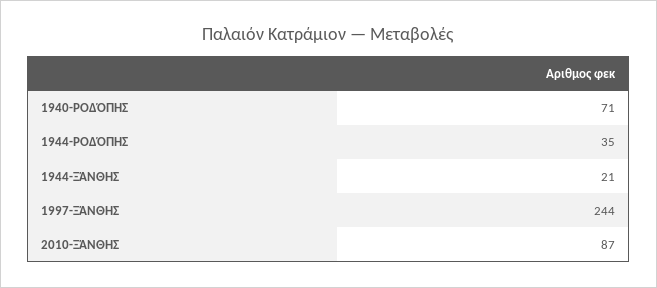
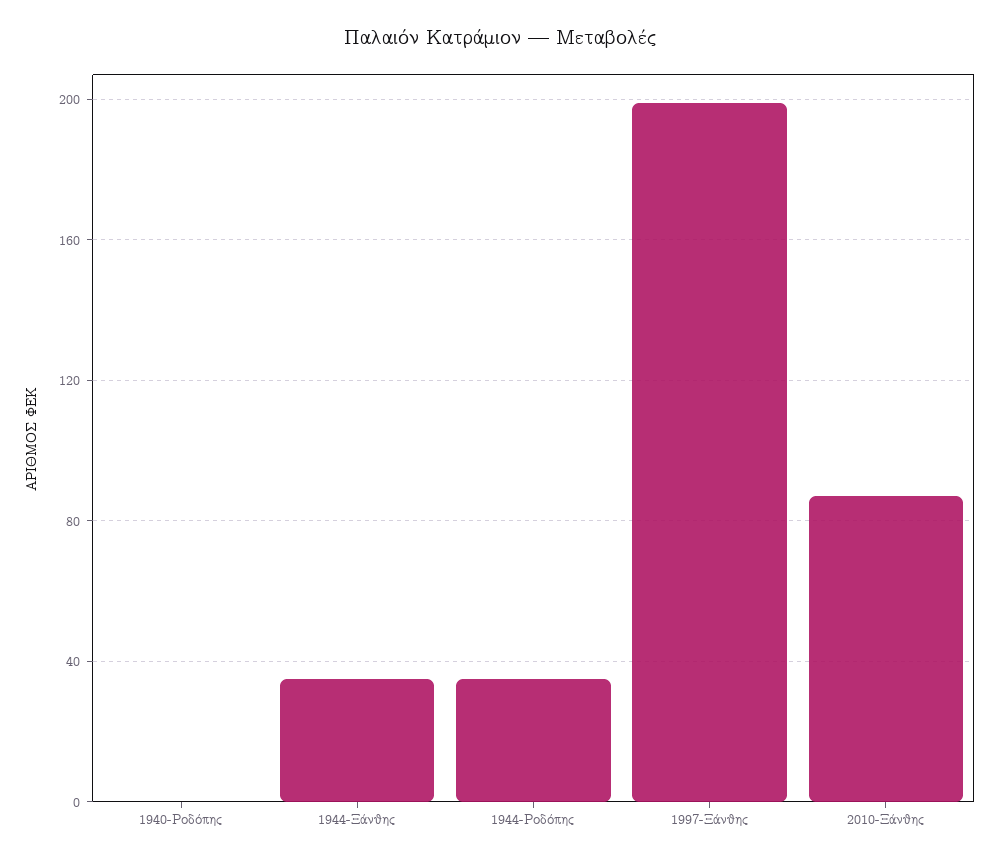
  {
-   "1940-ΡΟΔΌΠΗΣ": 71,
+   "1940-ΡΟΔΌΠΗΣ": 0,
    "1944-ΡΟΔΌΠΗΣ": 35,
-   "1944-ΞΆΝΘΗΣ": 21,
+   "1944-ΞΆΝΘΗΣ": 35,
-   "1997-ΞΆΝΘΗΣ": 244,
+   "1997-ΞΆΝΘΗΣ": 200,
    "2010-ΞΆΝΘΗΣ": 87
  }

